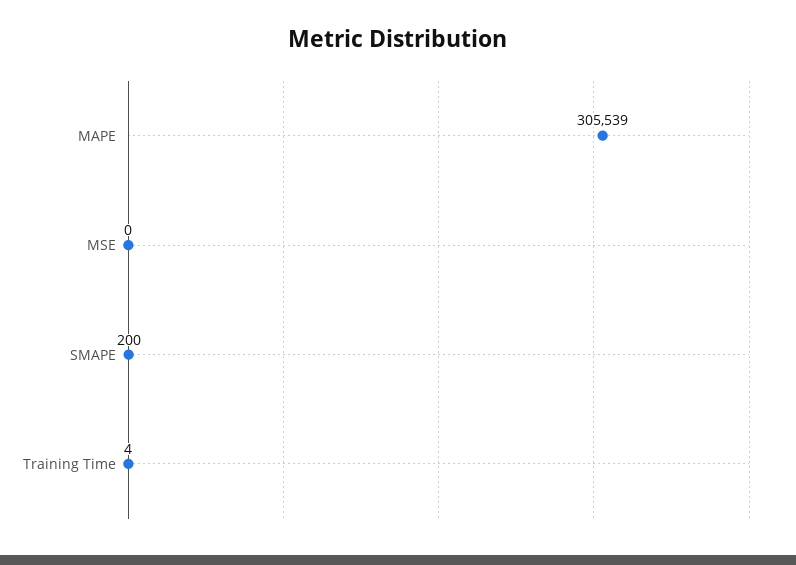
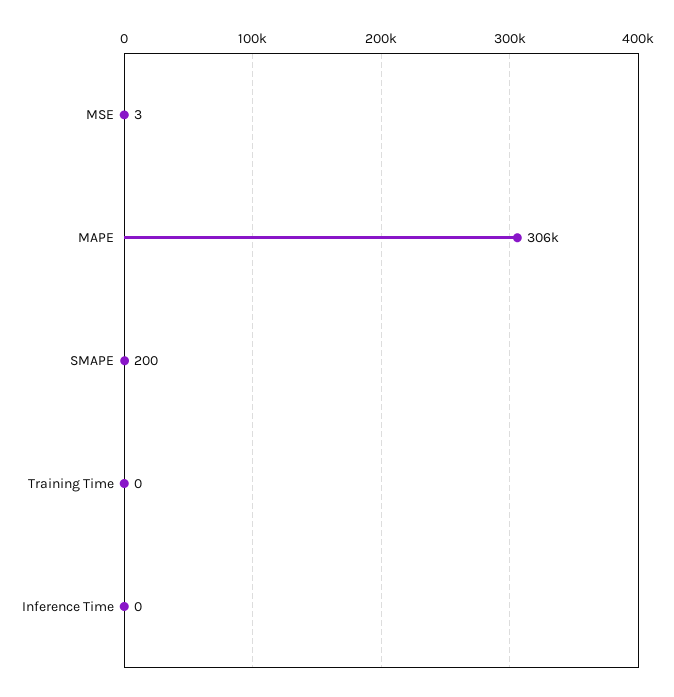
  {
    "MAPE": 305539,
-   "MSE": 0,
+   "MSE": 3,
    "SMAPE": 200,
-   "Training Time": 4
+   "Training Time": 0,
+   "Inference Time": 0
  }

